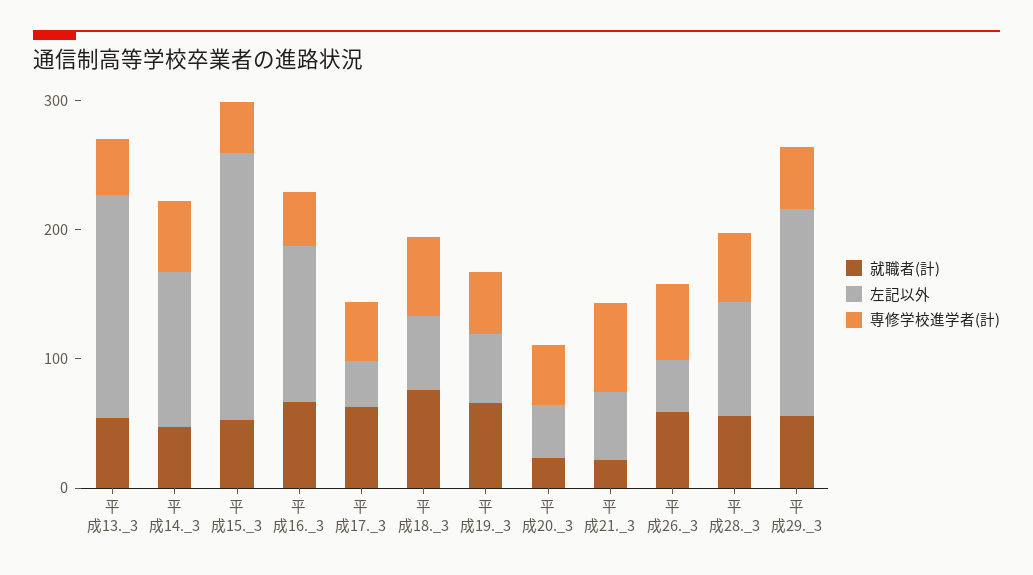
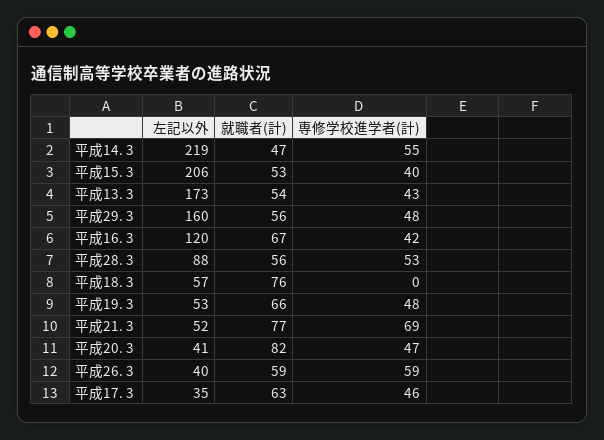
  {
    "就職者(計)": {
      "平成13._3": 54,
      "平成14._3": 47,
      "平成15._3": 53,
      "平成16._3": 67,
      "平成17._3": 63,
      "平成18._3": 76,
      "平成19._3": 66,
-     "平成20._3": 20,
+     "平成20._3": 82,
-     "平成21._3": 20,
+     "平成21._3": 77,
      "平成26._3": 59,
      "平成28._3": 56,
      "平成29._3": 56
    },
    "左記以外": {
      "平成13._3": 173,
-     "平成14._3": 120,
+     "平成14._3": 219,
      "平成15._3": 206,
      "平成16._3": 120,
      "平成17._3": 35,
      "平成18._3": 57,
      "平成19._3": 53,
      "平成20._3": 41,
      "平成21._3": 52,
      "平成26._3": 40,
      "平成28._3": 88,
      "平成29._3": 160
    },
    "専修学校進学者(計)": {
      "平成13._3": 43,
      "平成14._3": 55,
      "平成15._3": 40,
      "平成16._3": 42,
      "平成17._3": 46,
-     "平成18._3": 60,
+     "平成18._3": 0,
      "平成19._3": 48,
      "平成20._3": 47,
      "平成21._3": 69,
      "平成26._3": 59,
      "平成28._3": 53,
      "平成29._3": 48
    }
  }

